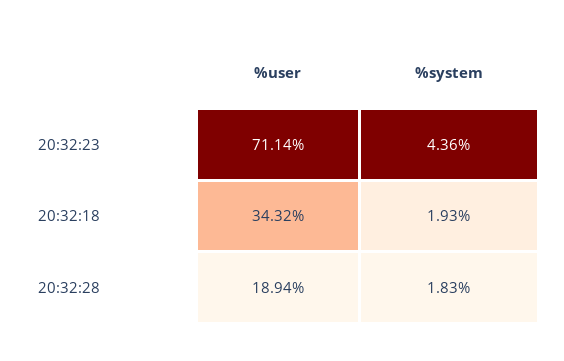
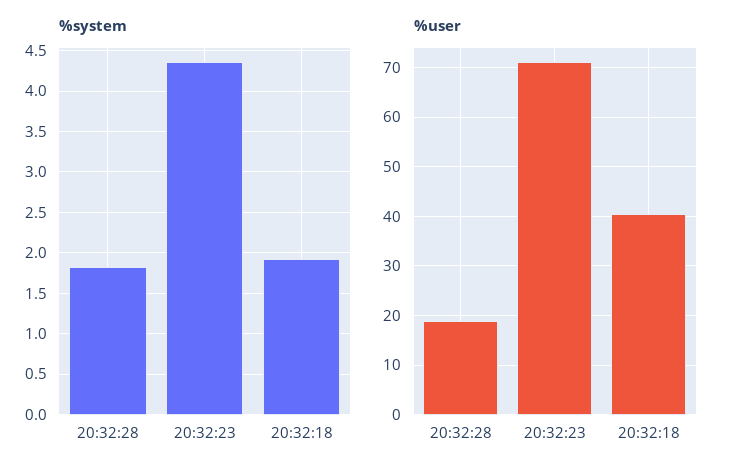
  {
    "%user": {
      "20:32:23": 71.14,
-     "20:32:18": 34.32,
+     "20:32:18": 40,
      "20:32:28": 18.94
    },
    "%system": {
      "20:32:23": 4.36,
      "20:32:18": 1.93,
      "20:32:28": 1.83
    }
  }

